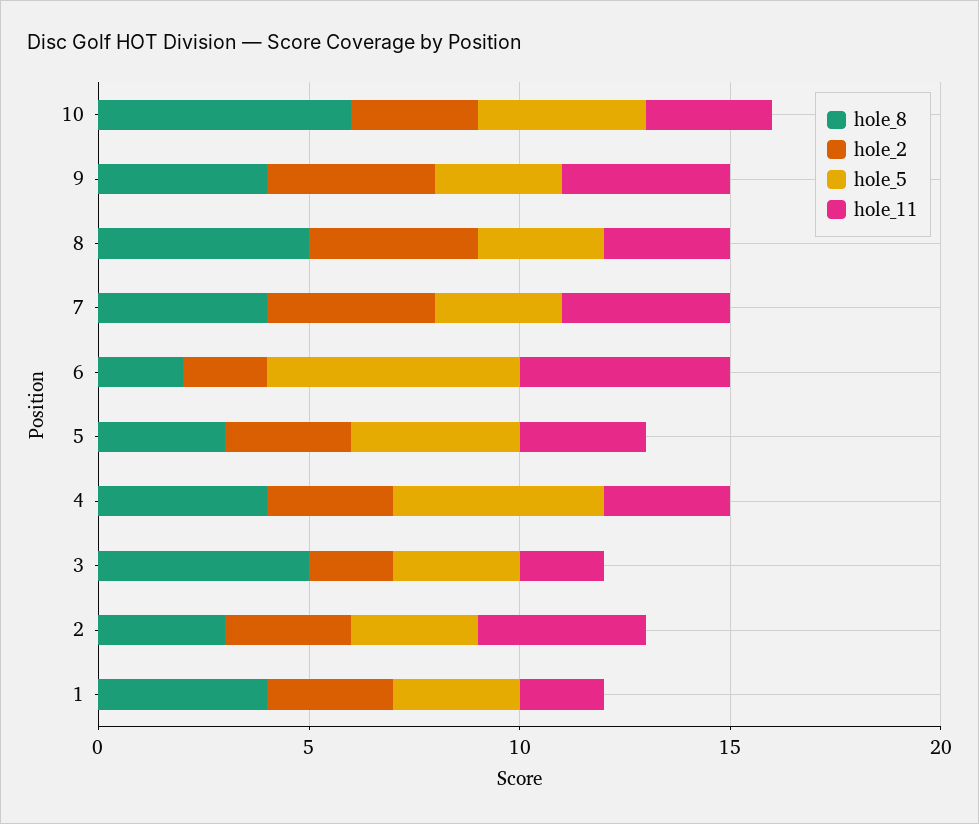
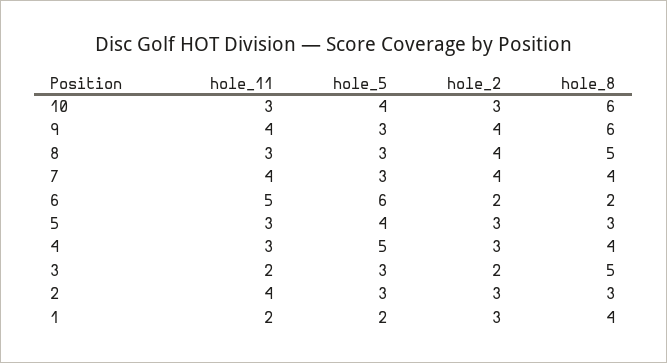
  {
    "hole_8": {
      "10": 6,
-     "9": 4,
+     "9": 6,
      "8": 5,
      "7": 4,
      "6": 2,
      "5": 3,
      "4": 4,
      "3": 5,
      "2": 3,
      "1": 4
    },
    "hole_2": {
      "10": 3,
      "9": 4,
      "8": 4,
      "7": 4,
      "6": 2,
      "5": 3,
      "4": 3,
      "3": 2,
      "2": 3,
      "1": 3
    },
    "hole_5": {
      "10": 4,
      "9": 3,
      "8": 3,
      "7": 3,
      "6": 6,
      "5": 4,
      "4": 5,
      "3": 3,
      "2": 3,
-     "1": 3
+     "1": 2
    },
    "hole_11": {
      "10": 3,
      "9": 4,
      "8": 3,
      "7": 4,
      "6": 5,
      "5": 3,
      "4": 3,
      "3": 2,
      "2": 4,
      "1": 2
    }
  }

